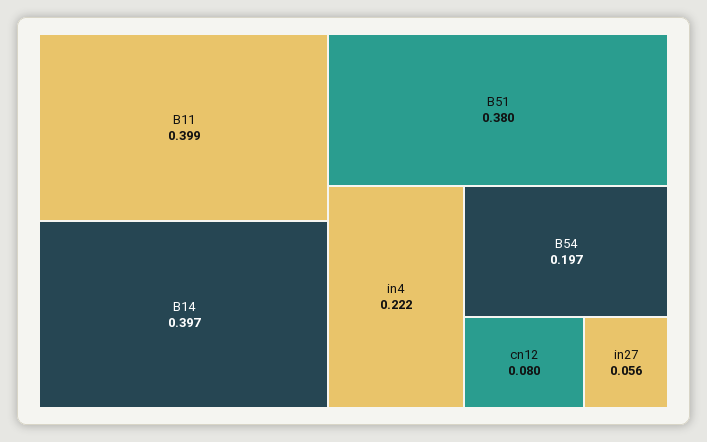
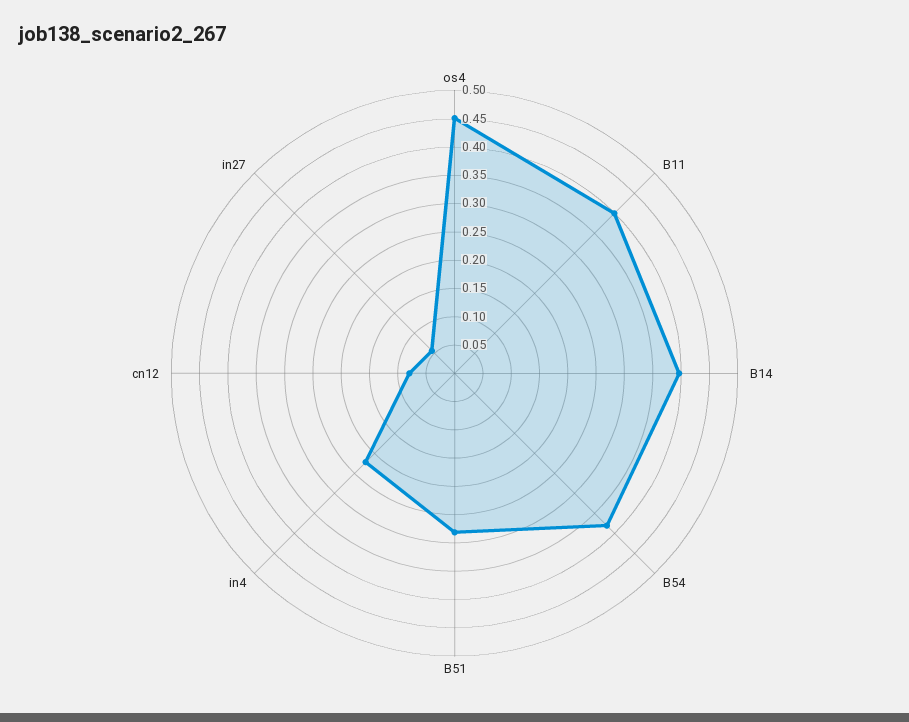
  {
    "B11": 0.399,
    "B14": 0.397,
-   "B51": 0.38,
+   "B51": 0.275,
    "in4": 0.222,
-   "B54": 0.197,
+   "B54": 0.375,
    "cn12": 0.08,
-   "in27": 0.056
+   "in27": 0.056,
+   "os4": 0.45
  }

